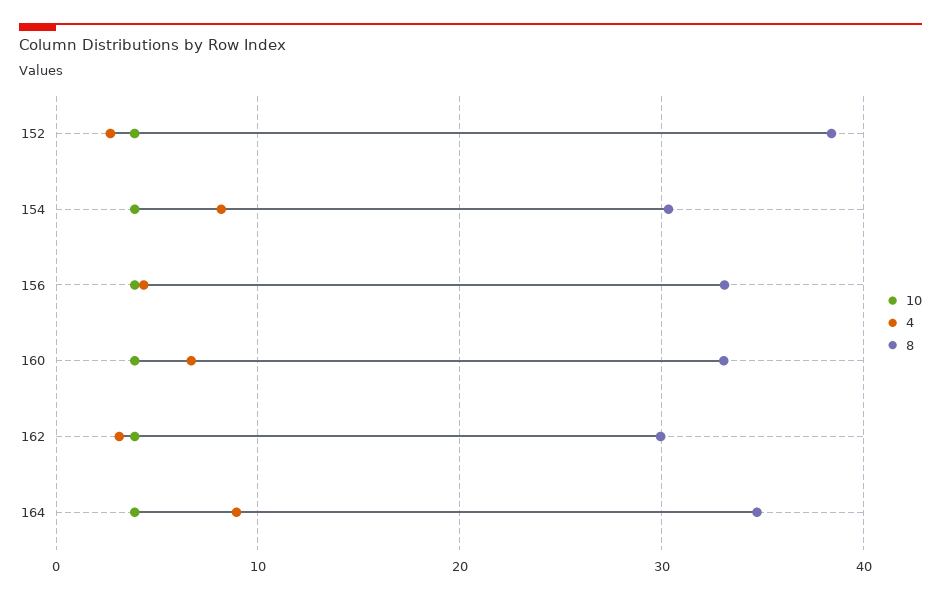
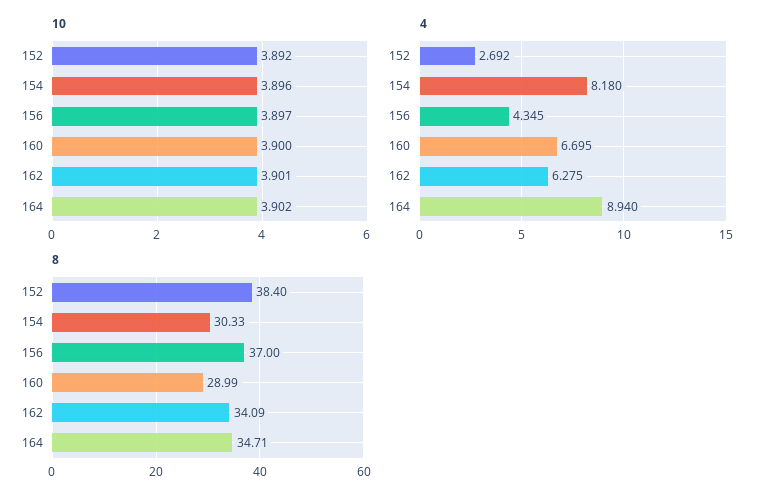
  {
    "10": {
      "152": 3.892,
      "154": 3.896,
      "156": 3.897,
      "160": 3.9,
      "162": 3.901,
      "164": 3.902
    },
    "4": {
      "152": 2.692,
      "154": 8.18,
      "156": 4.345,
      "160": 6.695,
-     "162": 3,
+     "162": 6.275,
      "164": 8.94
    },
    "8": {
      "152": 38.4,
      "154": 30.33,
-     "156": 33,
+     "156": 37,
-     "160": 33,
+     "160": 28.99,
-     "162": 30,
+     "162": 34.09,
      "164": 34.71
    }
  }

